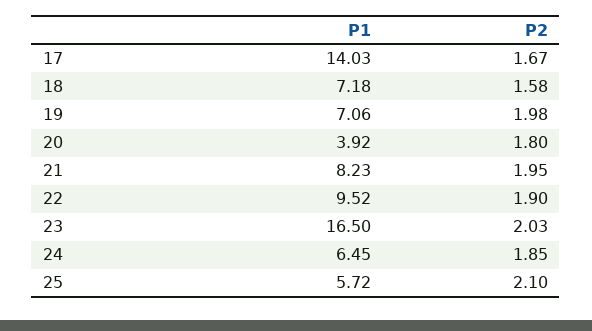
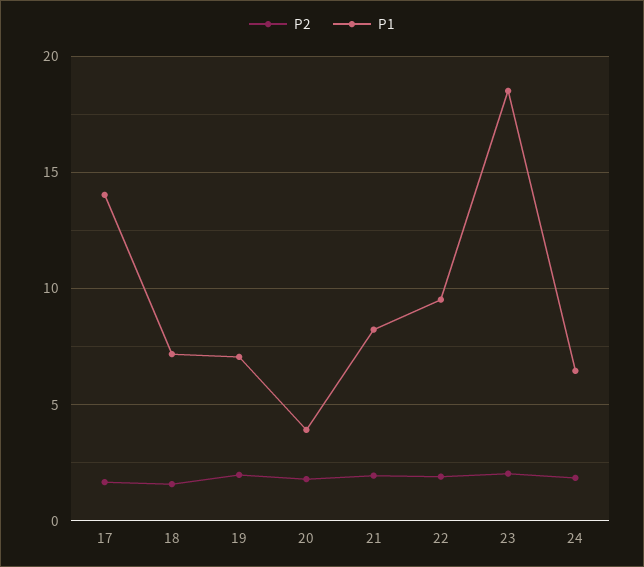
  {
    "P1": {
      "17": 14.03,
      "18": 7.18,
      "19": 7.06,
      "20": 3.92,
      "21": 8.23,
      "22": 9.52,
-     "23": 16.5,
+     "23": 18.5,
-     "24": 6.45,
+     "24": 6.45
-     "25": 5.72
    },
    "P2": {
      "17": 1.67,
      "18": 1.58,
      "19": 1.98,
      "20": 1.8,
      "21": 1.95,
      "22": 1.9,
      "23": 2.03,
-     "24": 1.85,
+     "24": 1.85
-     "25": 2.1
    }
  }

